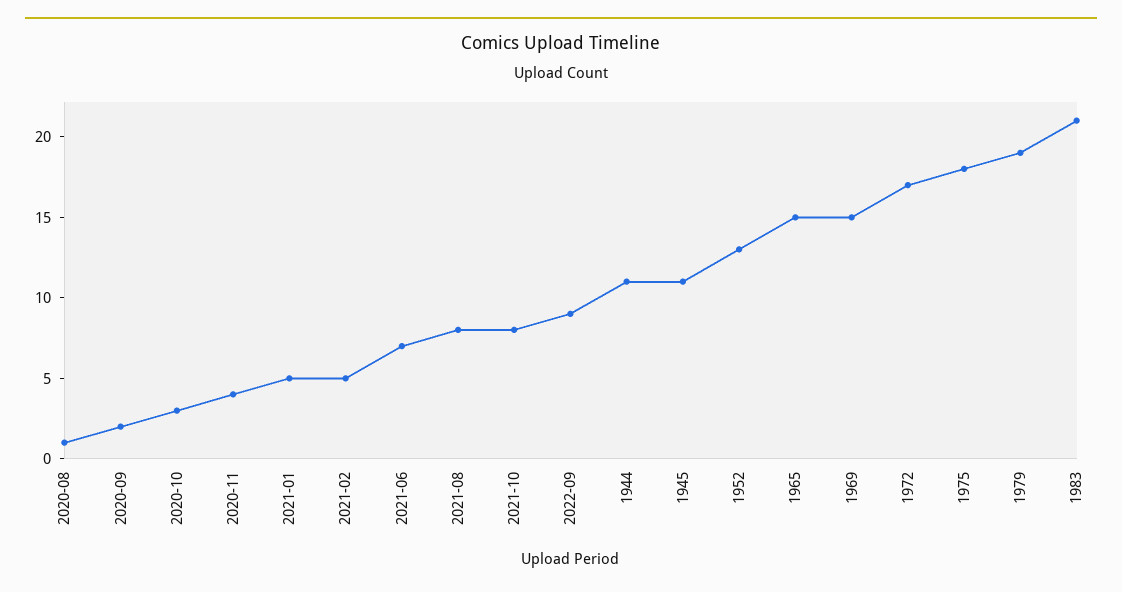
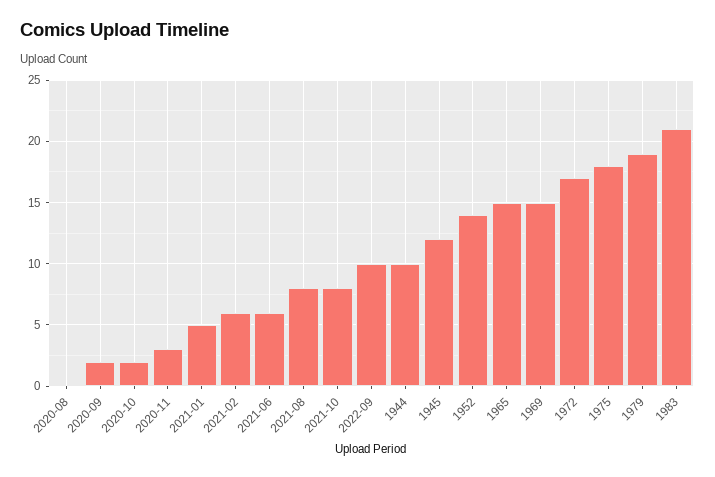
  {
-   "2020-08": 1,
+   "2020-08": 0,
    "2020-09": 2,
-   "2020-10": 3,
+   "2020-10": 2,
-   "2020-11": 4,
+   "2020-11": 3,
    "2021-01": 5,
-   "2021-02": 5,
+   "2021-02": 6,
-   "2021-06": 7,
+   "2021-06": 6,
    "2021-08": 8,
    "2021-10": 8,
-   "2022-09": 9,
+   "2022-09": 10,
-   "1944": 11,
+   "1944": 10,
-   "1945": 11,
+   "1945": 12,
-   "1952": 13,
+   "1952": 14,
    "1965": 15,
    "1969": 15,
    "1972": 17,
    "1975": 18,
    "1979": 19,
    "1983": 21
  }

